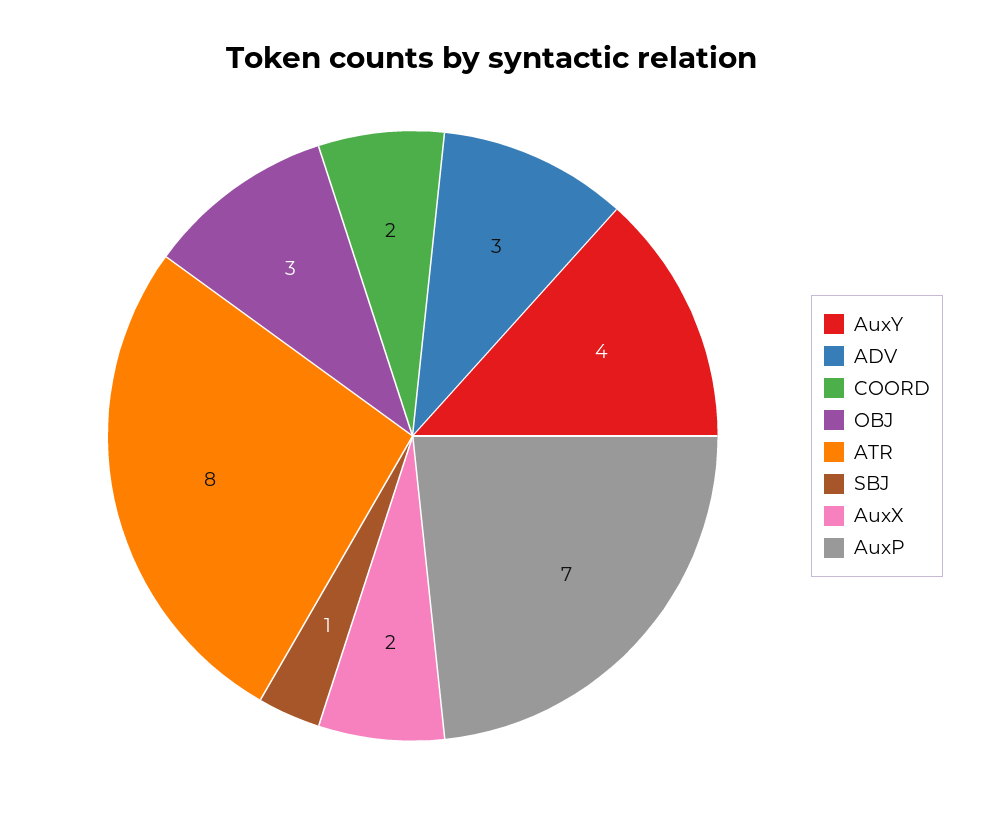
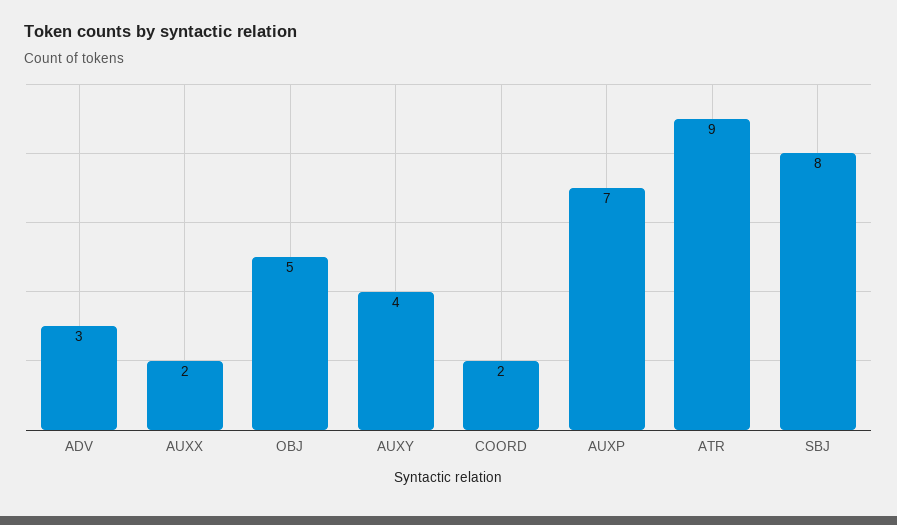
  {
    "AuxY": 4,
    "ADV": 3,
    "COORD": 2,
-   "OBJ": 3,
+   "OBJ": 5,
-   "ATR": 8,
+   "ATR": 9,
-   "SBJ": 1,
+   "SBJ": 8,
    "AuxX": 2,
    "AuxP": 7
  }

